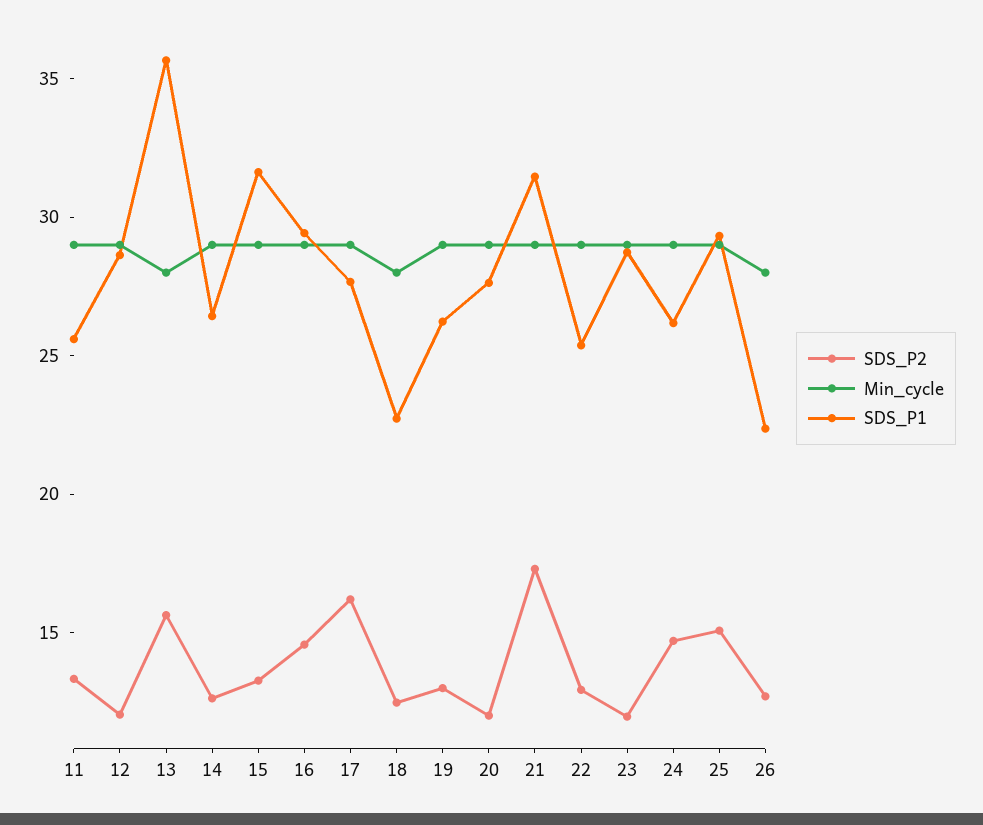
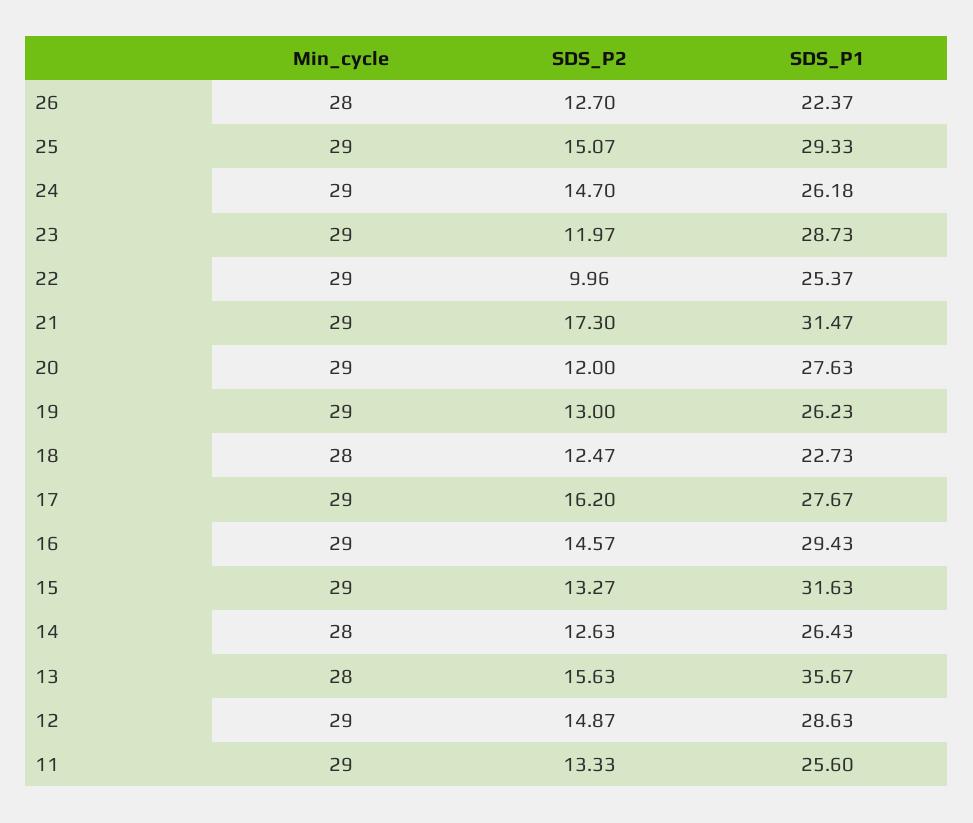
  {
    "SDS_P2": {
      "11": 13.33,
-     "12": 12,
+     "12": 14.87,
      "13": 15.63,
      "14": 12.63,
      "15": 13.27,
      "16": 14.57,
      "17": 16.2,
      "18": 12.47,
      "19": 13,
      "20": 12,
      "21": 17.3,
-     "22": 13,
+     "22": 9.96,
      "23": 11.97,
      "24": 14.7,
      "25": 15.07,
      "26": 12.7
    },
    "Min_cycle": {
      "11": 29,
      "12": 29,
      "13": 28,
-     "14": 29,
+     "14": 28,
      "15": 29,
      "16": 29,
      "17": 29,
      "18": 28,
      "19": 29,
      "20": 29,
      "21": 29,
      "22": 29,
      "23": 29,
      "24": 29,
      "25": 29,
      "26": 28
    },
    "SDS_P1": {
      "11": 25.6,
      "12": 28.63,
      "13": 35.67,
      "14": 26.43,
      "15": 31.63,
      "16": 29.43,
      "17": 27.67,
      "18": 22.73,
      "19": 26.23,
      "20": 27.63,
      "21": 31.47,
      "22": 25.37,
      "23": 28.73,
      "24": 26.18,
      "25": 29.33,
      "26": 22.37
    }
  }

